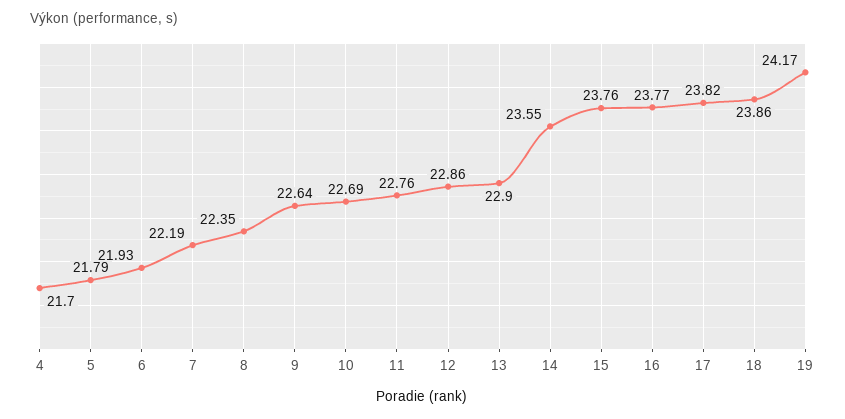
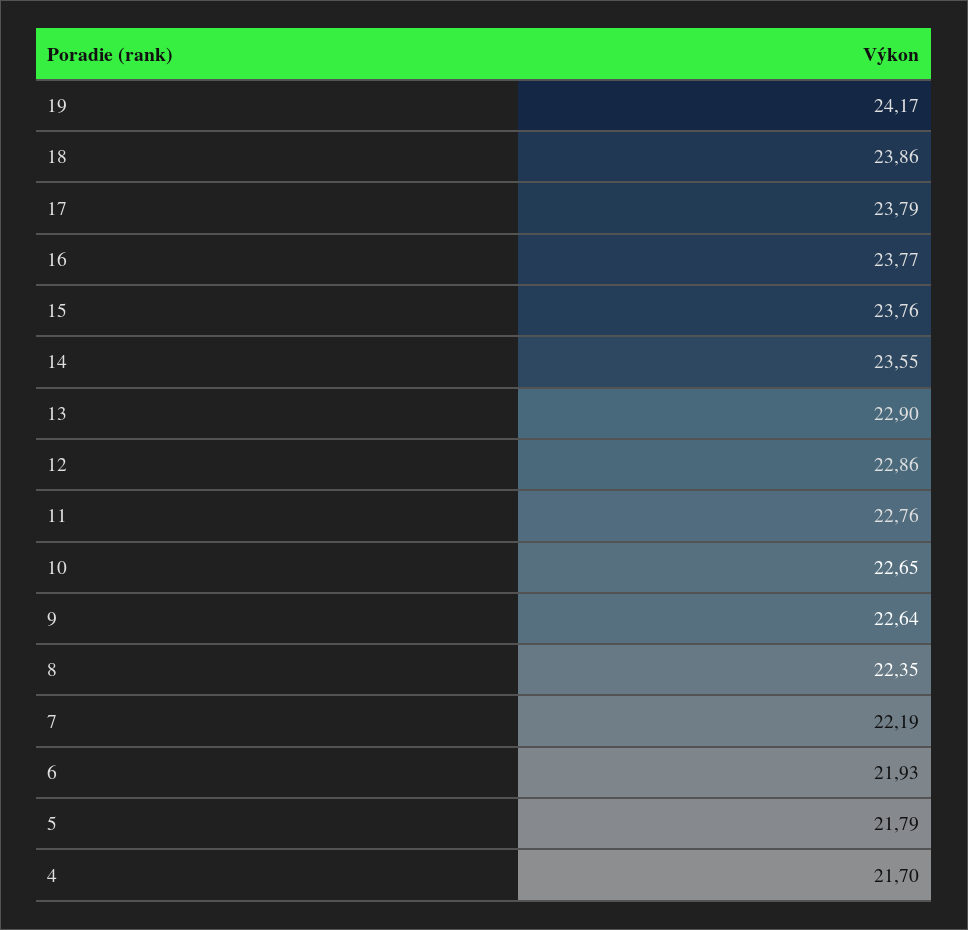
  {
    "4": 21.7,
    "5": 21.79,
    "6": 21.93,
    "7": 22.19,
    "8": 22.35,
    "9": 22.64,
-   "10": 22.69,
+   "10": 22.65,
    "11": 22.76,
    "12": 22.86,
    "13": 22.9,
    "14": 23.55,
    "15": 23.76,
    "16": 23.77,
-   "17": 23.82,
+   "17": 23.79,
    "18": 23.86,
    "19": 24.17
  }

